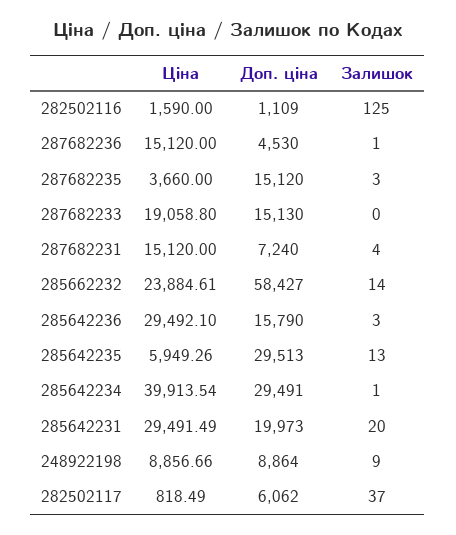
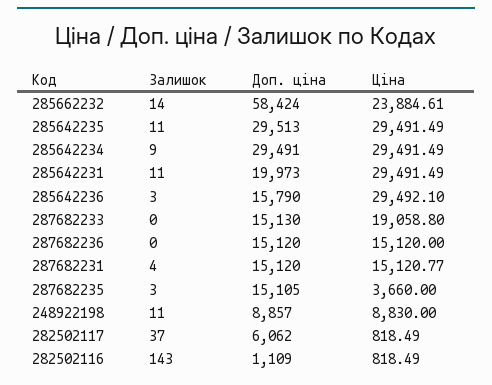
  {
    "Ціна": {
-     "282502116": 1590,
+     "282502116": 818.49,
      "287682236": 15120,
      "287682235": 3660,
      "287682233": 19058.8,
-     "287682231": 15120,
+     "287682231": 15120.77,
      "285662232": 23884.61,
      "285642236": 29492.1,
-     "285642235": 5949.26,
+     "285642235": 29491.49,
-     "285642234": 39913.54,
+     "285642234": 29491.49,
      "285642231": 29491.49,
-     "248922198": 8856.66,
+     "248922198": 8830,
      "282502117": 818.49
    },
    "Доп. ціна": {
      "282502116": 1109,
-     "287682236": 4530,
+     "287682236": 15120,
-     "287682235": 15120,
+     "287682235": 15105,
      "287682233": 15130,
-     "287682231": 7240,
+     "287682231": 15120,
-     "285662232": 58427,
+     "285662232": 58424,
      "285642236": 15790,
      "285642235": 29513,
      "285642234": 29491,
      "285642231": 19973,
-     "248922198": 8864,
+     "248922198": 8857,
      "282502117": 6062
    },
    "Залишок": {
-     "282502116": 125,
+     "282502116": 143,
-     "287682236": 1,
+     "287682236": 0,
      "287682235": 3,
      "287682233": 0,
      "287682231": 4,
      "285662232": 14,
      "285642236": 3,
-     "285642235": 13,
+     "285642235": 11,
-     "285642234": 1,
+     "285642234": 9,
-     "285642231": 20,
+     "285642231": 11,
-     "248922198": 9,
+     "248922198": 11,
      "282502117": 37
    }
  }

